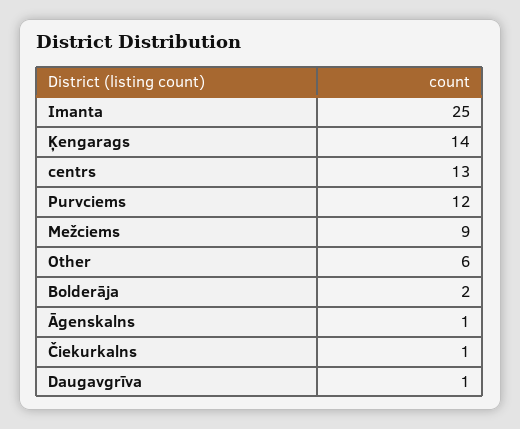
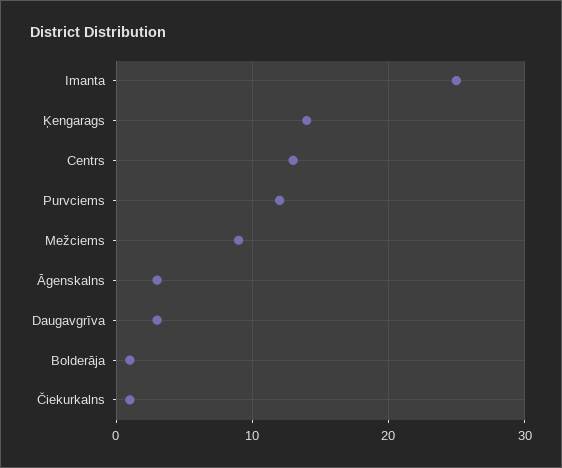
  {
    "Imanta": 25,
    "Ķengarags": 14,
    "centrs": 13,
    "Purvciems": 12,
    "Mežciems": 9,
-   "Other": 6,
-   "Bolderāja": 2,
+   "Bolderāja": 1,
-   "Āgenskalns": 1,
+   "Āgenskalns": 3,
    "Čiekurkalns": 1,
-   "Daugavgrīva": 1
+   "Daugavgrīva": 3
  }

